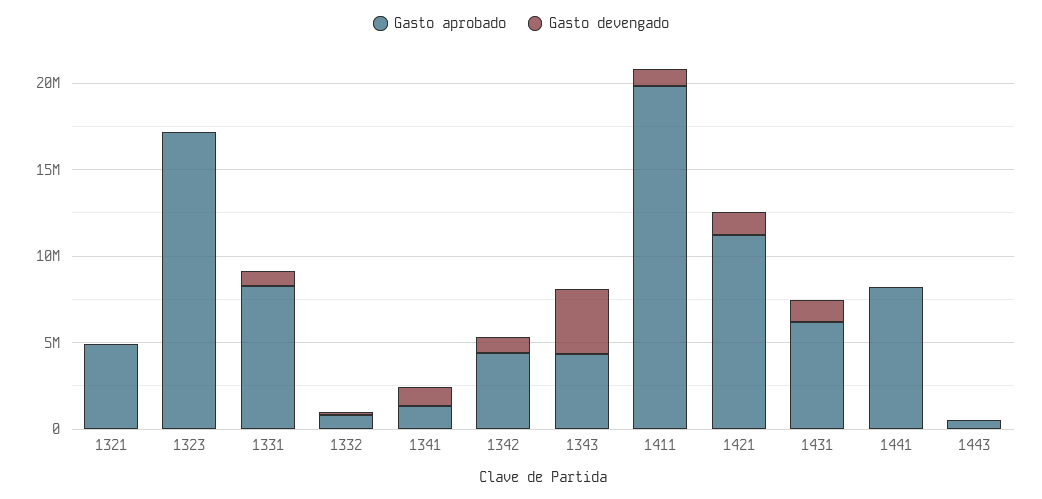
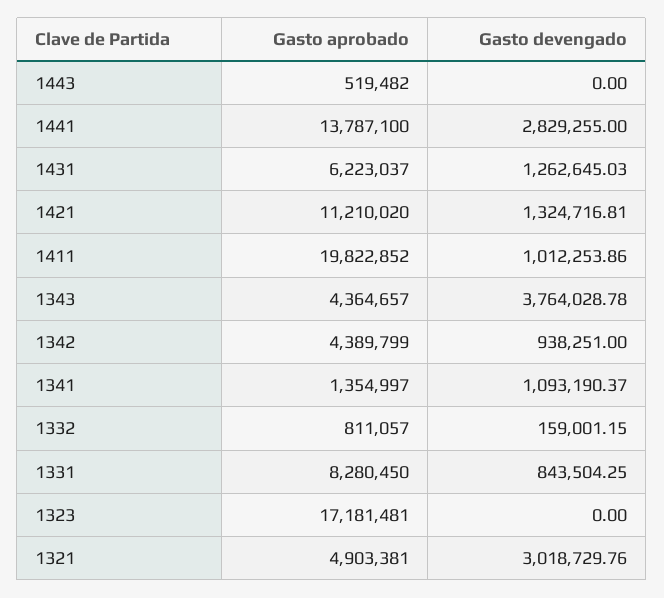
  {
    "Gasto aprobado": {
      "1321": 4903381,
      "1323": 17181481,
      "1331": 8280450,
      "1332": 811057,
      "1341": 1354997,
      "1342": 4389799,
      "1343": 4364657,
      "1411": 19822852,
      "1421": 11210020,
      "1431": 6223037,
-     "1441": 8000000,
+     "1441": 13787100,
      "1443": 519482
    },
    "Gasto devengado": {
-     "1321": 0,
+     "1321": 3018729.76,
      "1323": 0,
      "1331": 843504.25,
      "1332": 159001.15,
      "1341": 1093190.37,
      "1342": 938251,
      "1343": 3764028.78,
      "1411": 1012253.86,
      "1421": 1324716.81,
      "1431": 1262645.03,
-     "1441": 0,
+     "1441": 2829255,
      "1443": 0
    }
  }

